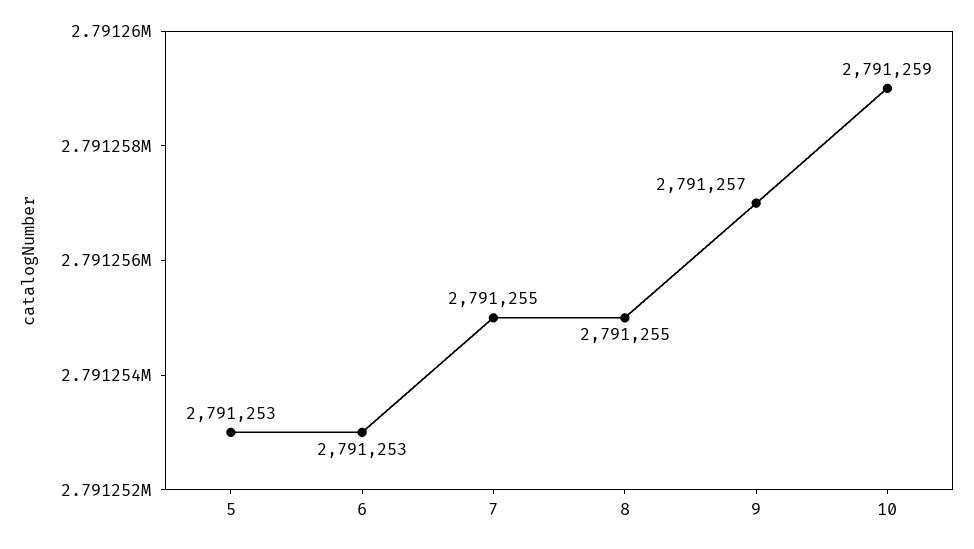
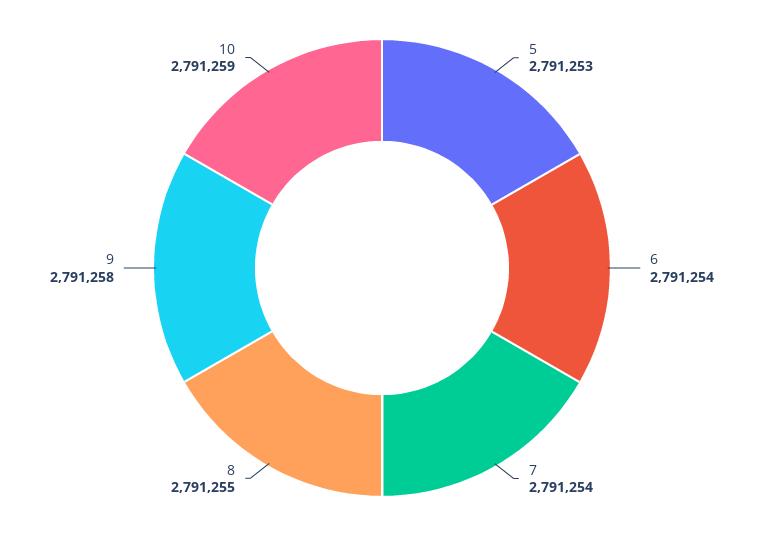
  {
    "5": 2791253,
-   "6": 2791253,
+   "6": 2791254,
-   "7": 2791255,
+   "7": 2791254,
    "8": 2791255,
-   "9": 2791257,
+   "9": 2791258,
    "10": 2791259
  }

